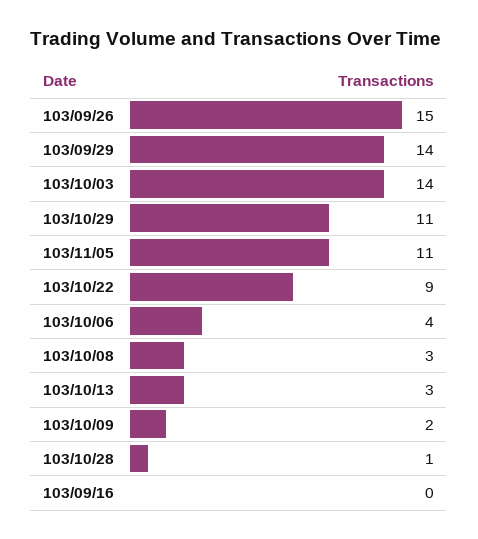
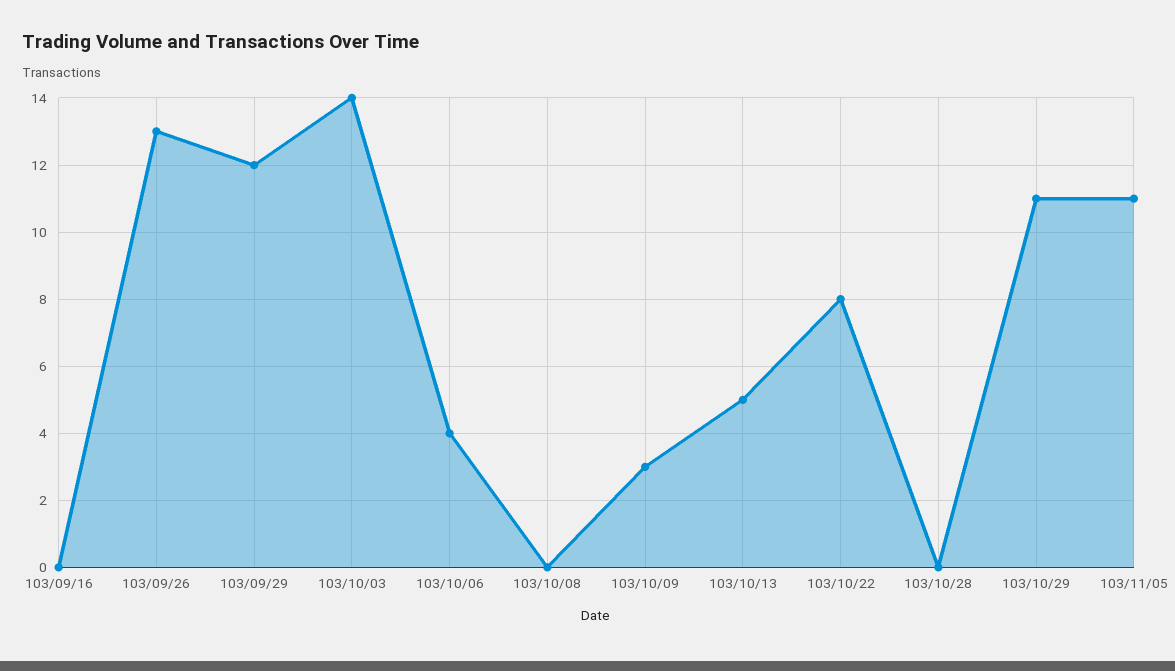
  {
-   "103/09/26": 15,
+   "103/09/26": 13,
-   "103/09/29": 14,
+   "103/09/29": 12,
    "103/10/03": 14,
    "103/10/29": 11,
    "103/11/05": 11,
-   "103/10/22": 9,
+   "103/10/22": 8,
    "103/10/06": 4,
-   "103/10/08": 3,
+   "103/10/08": 0,
-   "103/10/13": 3,
+   "103/10/13": 5,
-   "103/10/09": 2,
+   "103/10/09": 3,
-   "103/10/28": 1,
+   "103/10/28": 0,
    "103/09/16": 0
  }

